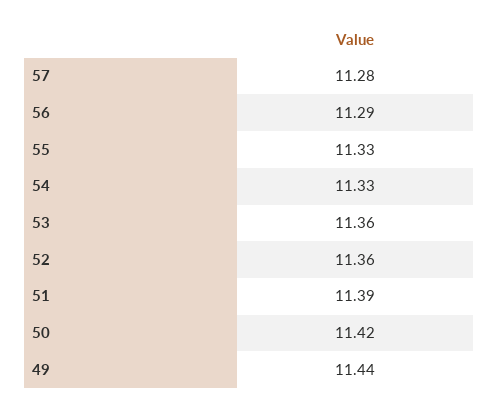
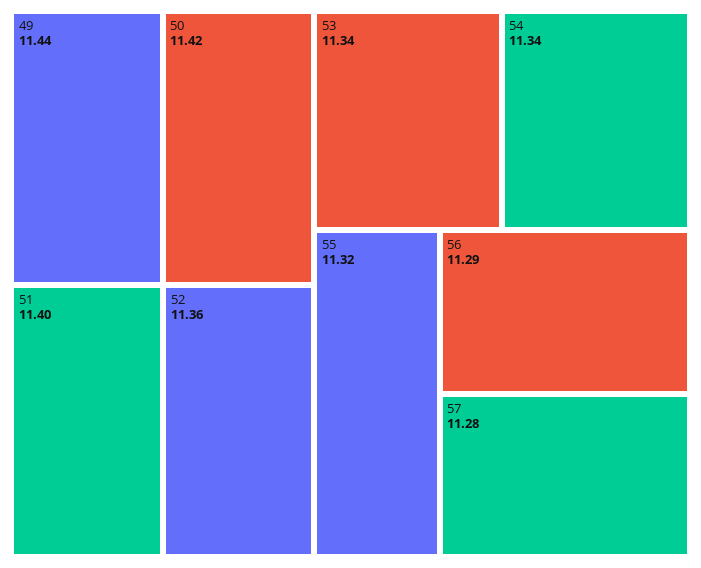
  {
    "57": 11.28,
    "56": 11.29,
-   "55": 11.33,
+   "55": 11.32,
-   "54": 11.33,
+   "54": 11.34,
-   "53": 11.36,
+   "53": 11.34,
    "52": 11.36,
-   "51": 11.39,
+   "51": 11.4,
    "50": 11.42,
    "49": 11.44
  }

